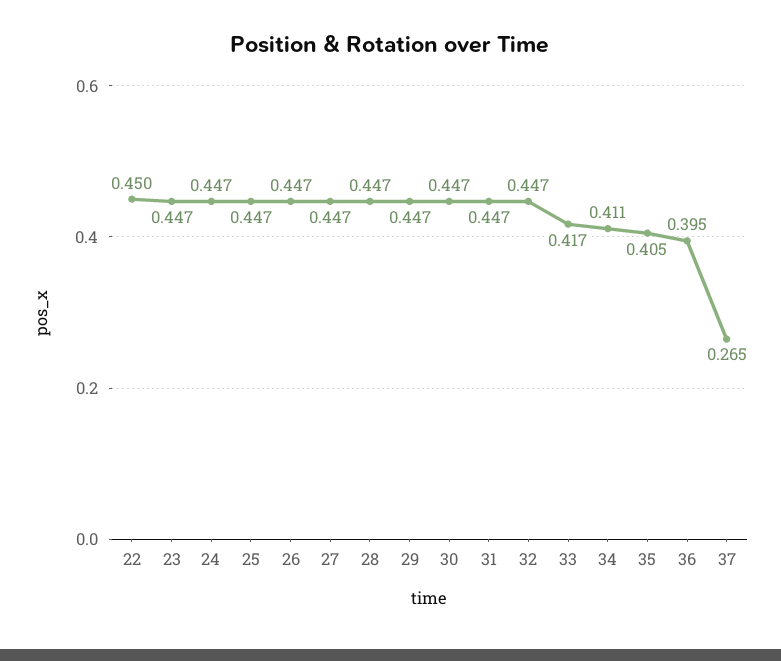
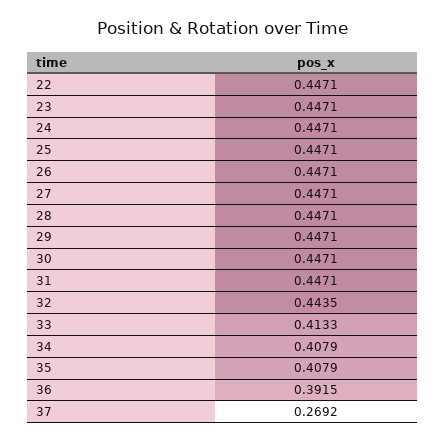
  {
-   "22": 0.45,
+   "22": 0.4471,
    "23": 0.4471,
    "24": 0.4471,
    "25": 0.4471,
    "26": 0.4471,
    "27": 0.4471,
    "28": 0.4471,
    "29": 0.4471,
    "30": 0.4471,
    "31": 0.4471,
-   "32": 0.447,
+   "32": 0.4435,
-   "33": 0.417,
+   "33": 0.4133,
-   "34": 0.411,
+   "34": 0.4079,
-   "35": 0.405,
+   "35": 0.4079,
-   "36": 0.395,
+   "36": 0.3915,
-   "37": 0.265
+   "37": 0.2692
  }

